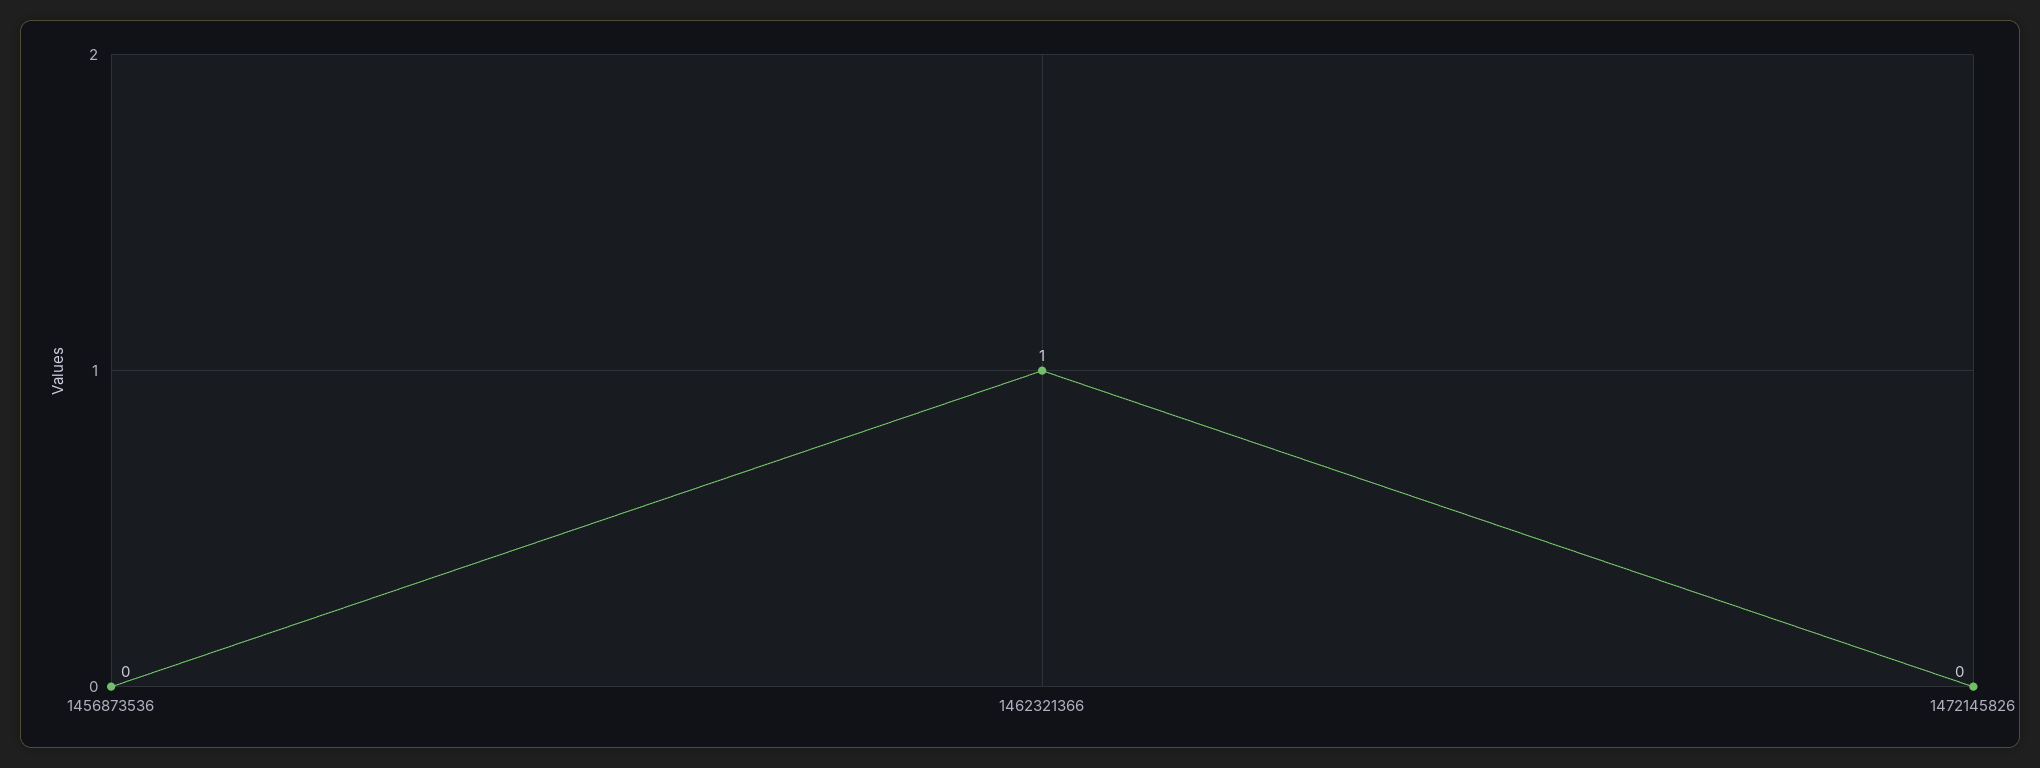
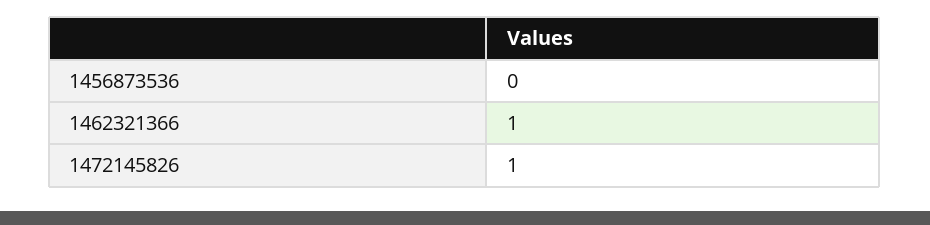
  {
    "1456873536": 0,
    "1462321366": 1,
-   "1472145826": 0
+   "1472145826": 1
  }

